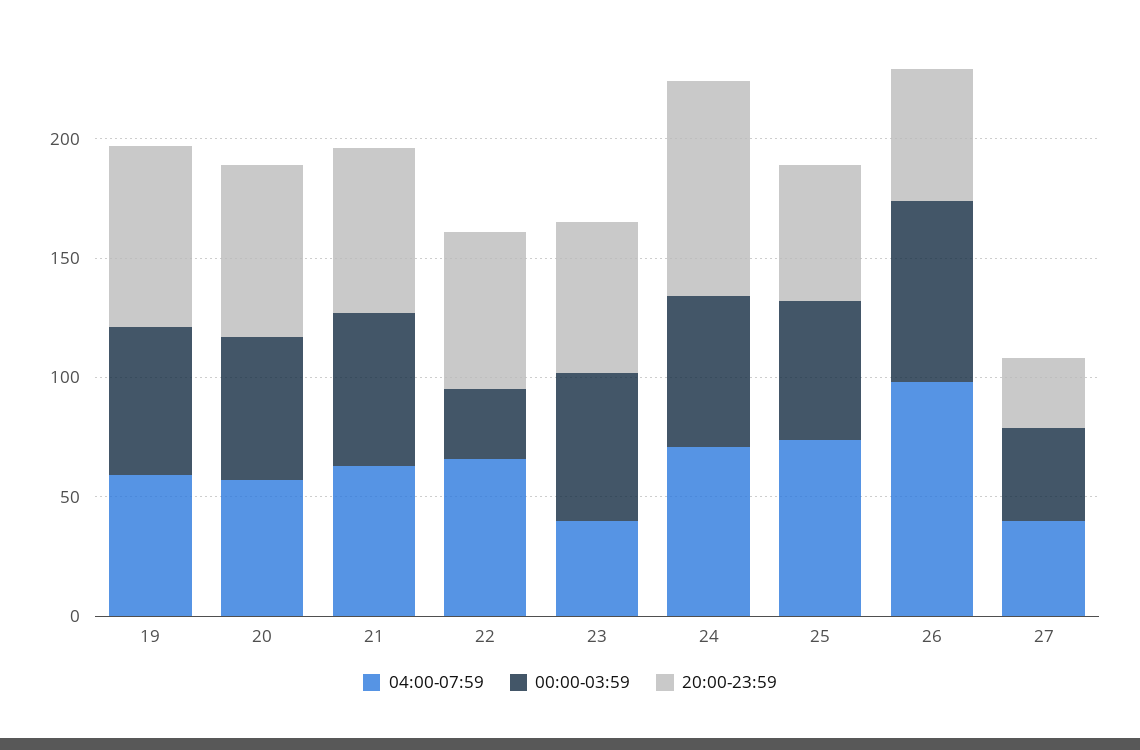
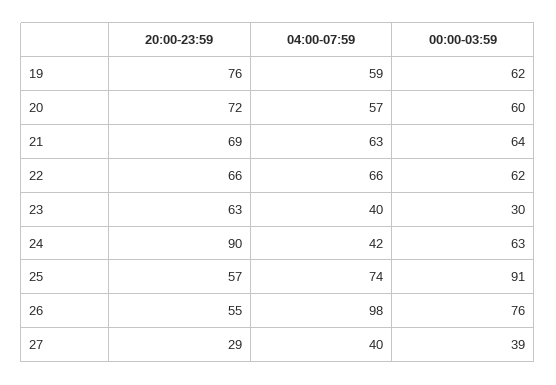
  {
    "04:00-07:59": {
      "19": 59,
      "20": 57,
      "21": 63,
      "22": 66,
      "23": 40,
-     "24": 70,
+     "24": 42,
      "25": 74,
      "26": 98,
      "27": 40
    },
    "00:00-03:59": {
      "19": 62,
      "20": 60,
      "21": 64,
-     "22": 30,
+     "22": 62,
-     "23": 60,
+     "23": 30,
      "24": 63,
-     "25": 60,
+     "25": 91,
      "26": 76,
      "27": 39
    },
    "20:00-23:59": {
      "19": 76,
      "20": 72,
      "21": 69,
      "22": 66,
      "23": 63,
      "24": 90,
      "25": 57,
      "26": 55,
      "27": 29
    }
  }

